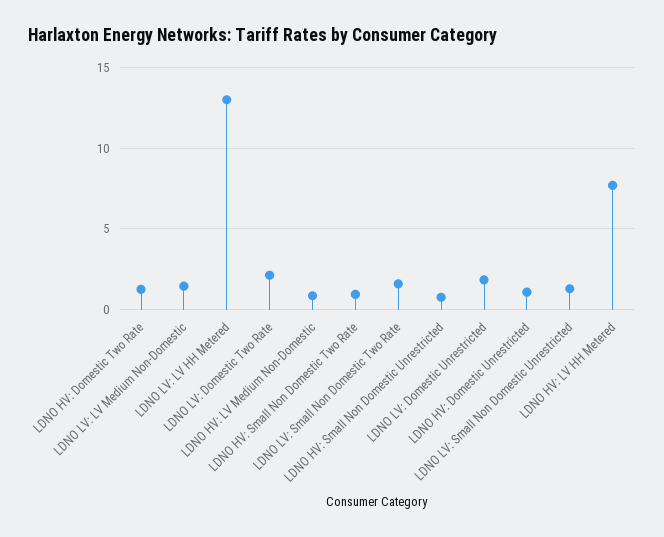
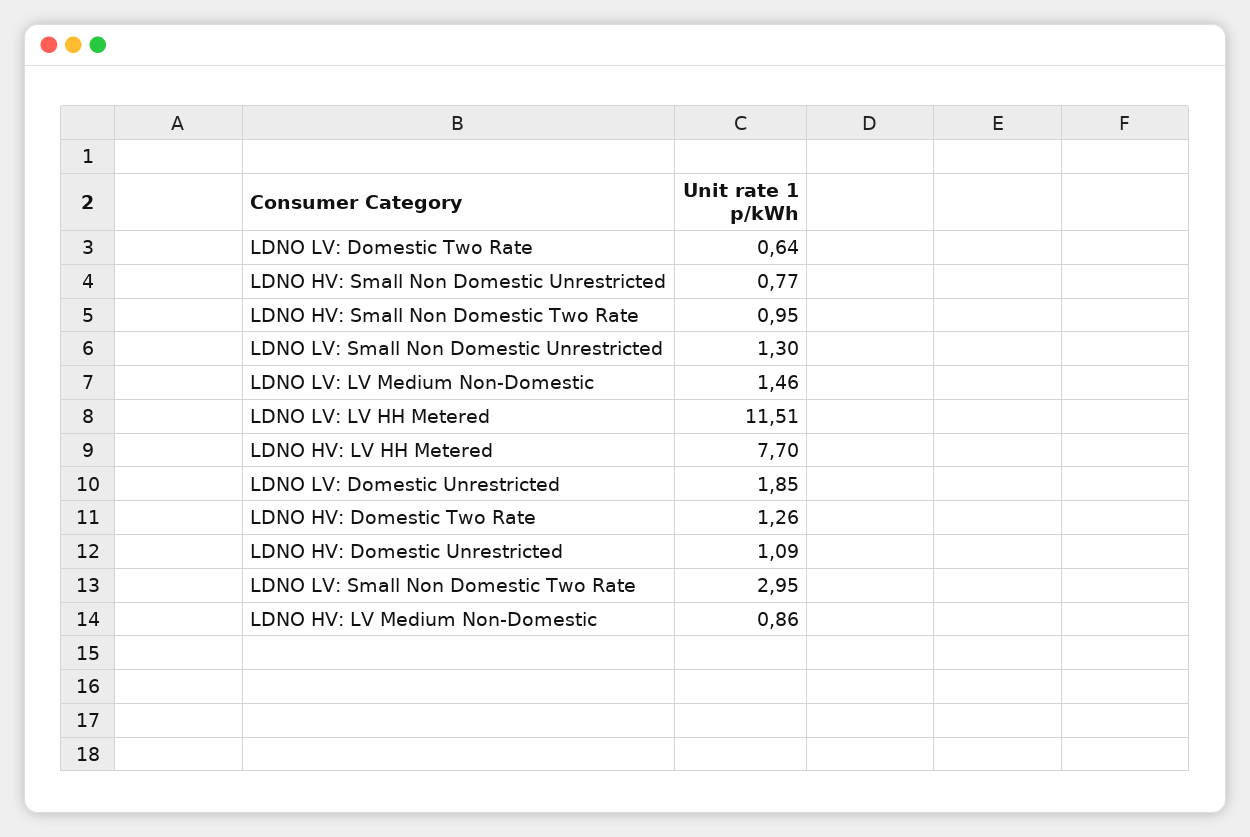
  {
    "LDNO HV: Domestic Two Rate": 1.26,
    "LDNO LV: LV Medium Non-Domestic": 1.46,
-   "LDNO LV: LV HH Metered": 13,
+   "LDNO LV: LV HH Metered": 11.51,
-   "LDNO LV: Domestic Two Rate": 2,
+   "LDNO LV: Domestic Two Rate": 0.64,
    "LDNO HV: LV Medium Non-Domestic": 0.86,
    "LDNO HV: Small Non Domestic Two Rate": 0.95,
-   "LDNO LV: Small Non Domestic Two Rate": 1.5,
+   "LDNO LV: Small Non Domestic Two Rate": 2.95,
    "LDNO HV: Small Non Domestic Unrestricted": 0.77,
    "LDNO LV: Domestic Unrestricted": 1.85,
    "LDNO HV: Domestic Unrestricted": 1.09,
    "LDNO LV: Small Non Domestic Unrestricted": 1.3,
    "LDNO HV: LV HH Metered": 7.7
  }

